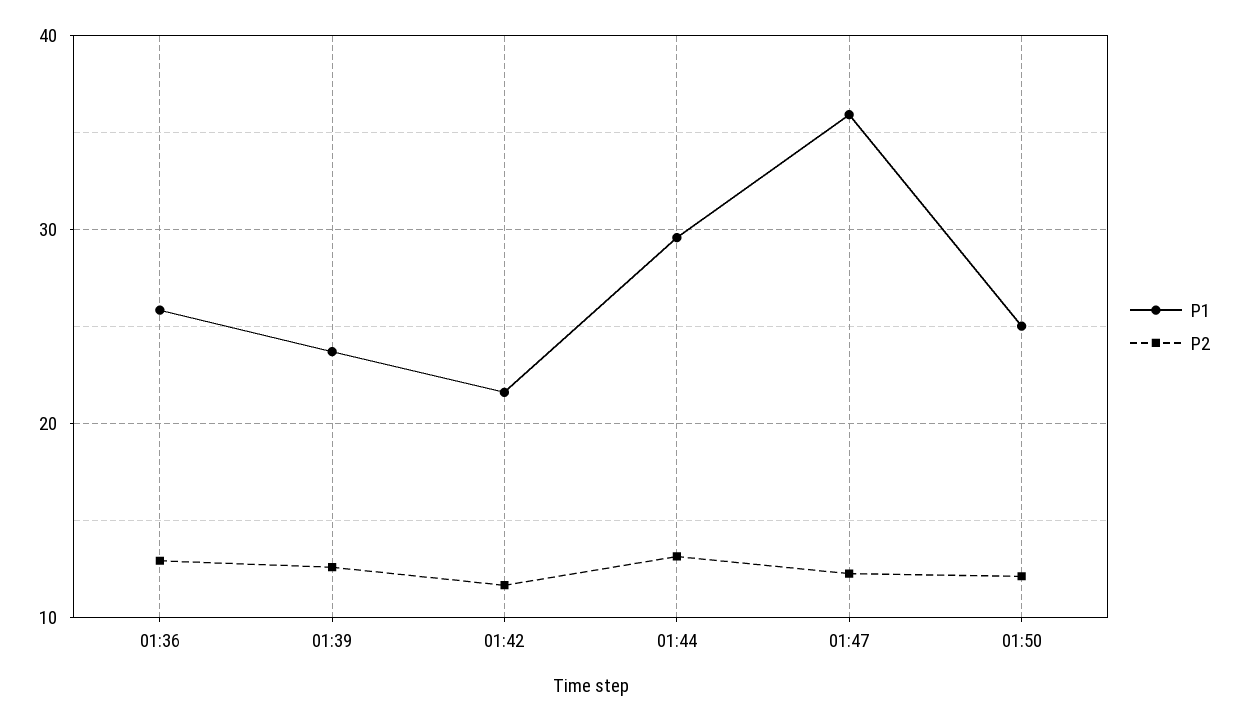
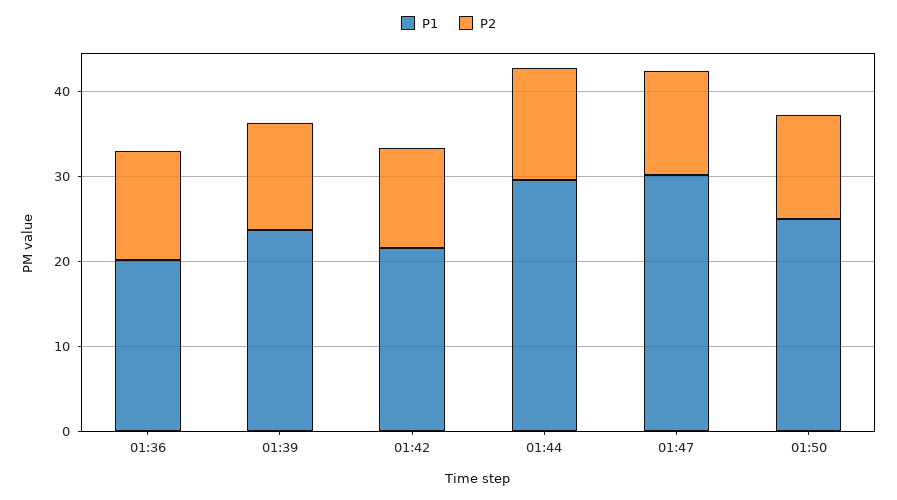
  {
    "P1": {
-     "01:36": 26,
+     "01:36": 20,
      "01:39": 24,
      "01:42": 22,
      "01:44": 30,
-     "01:47": 36,
+     "01:47": 30,
      "01:50": 25
    },
    "P2": {
      "01:36": 13,
      "01:39": 13,
      "01:42": 12,
      "01:44": 13,
      "01:47": 12,
      "01:50": 12
    }
  }

